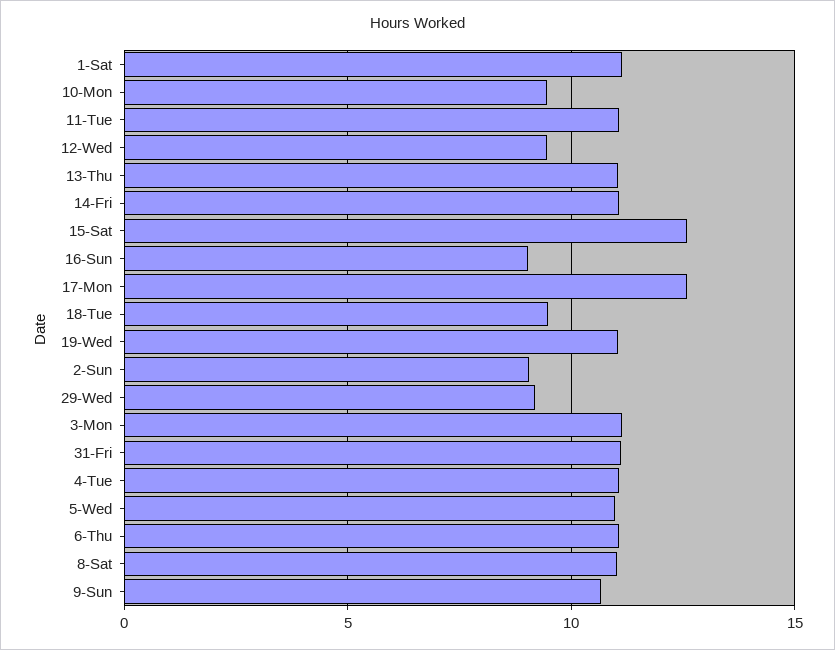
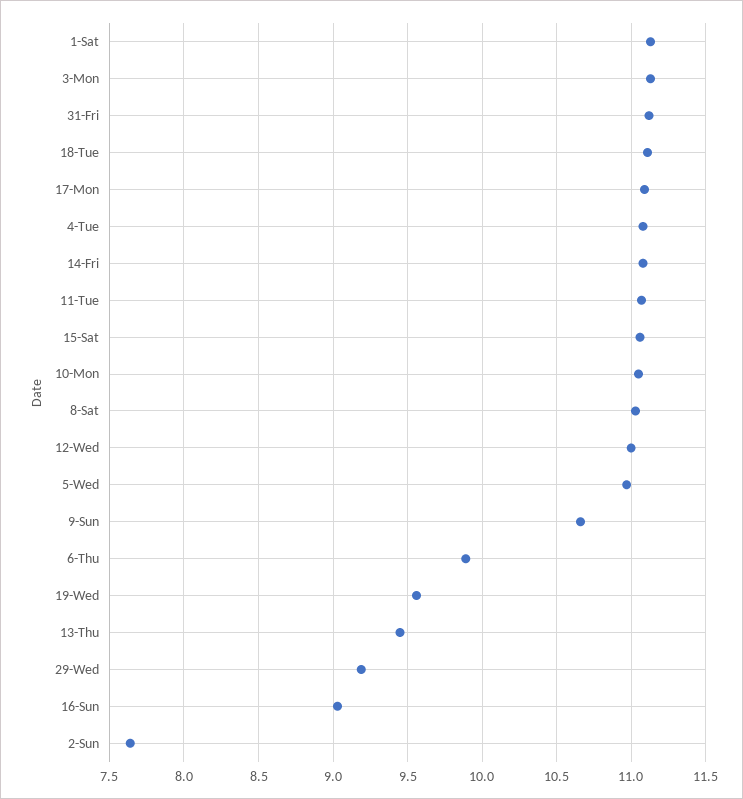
  {
    "1-Sat": 11.15,
-   "10-Mon": 9.5,
+   "10-Mon": 11.05,
    "11-Tue": 11.05,
-   "12-Wed": 9.5,
+   "12-Wed": 11,
-   "13-Thu": 11,
+   "13-Thu": 9.45,
    "14-Fri": 11.1,
-   "15-Sat": 12.5,
+   "15-Sat": 11.05,
    "16-Sun": 9.05,
-   "17-Mon": 12.5,
+   "17-Mon": 11.1,
-   "18-Tue": 9.5,
+   "18-Tue": 11.1,
-   "19-Wed": 11,
+   "19-Wed": 9.55,
-   "2-Sun": 9,
+   "2-Sun": 7.65,
    "29-Wed": 9.2,
    "3-Mon": 11.15,
    "31-Fri": 11.1,
    "4-Tue": 11.1,
    "5-Wed": 10.95,
-   "6-Thu": 11,
+   "6-Thu": 9.9,
    "8-Sat": 11.05,
    "9-Sun": 10.65
  }

